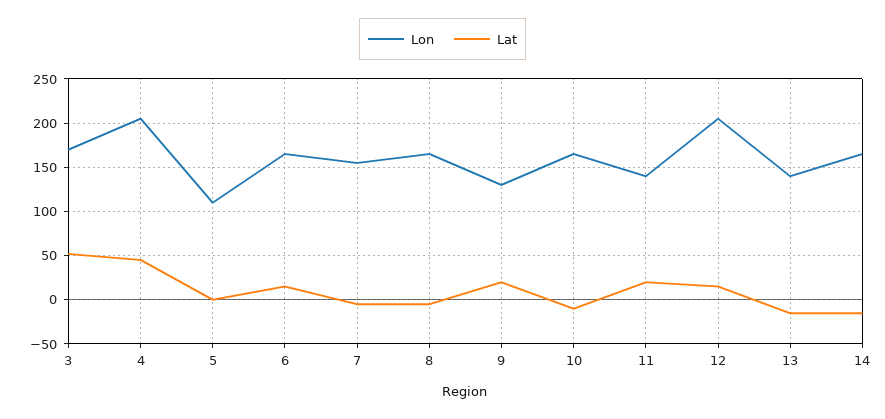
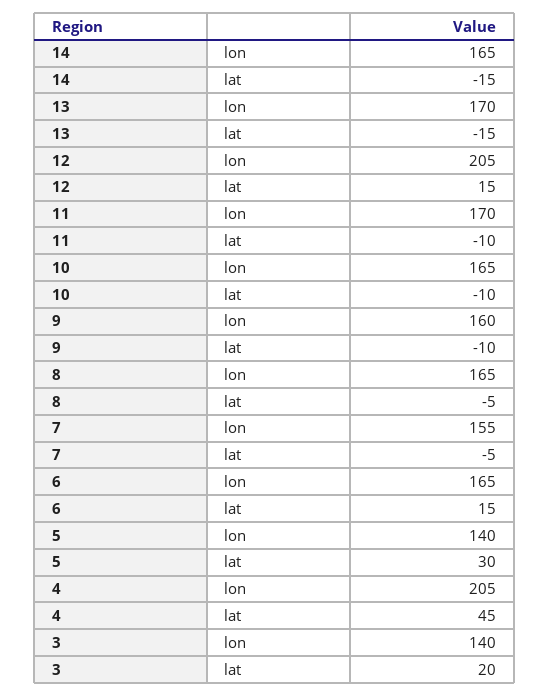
  {
    "Lon": {
-     "3": 170,
+     "3": 140,
      "4": 205,
-     "5": 110,
+     "5": 140,
      "6": 165,
      "7": 155,
      "8": 165,
-     "9": 130,
+     "9": 160,
      "10": 165,
-     "11": 140,
+     "11": 170,
      "12": 205,
-     "13": 140,
+     "13": 170,
      "14": 165
    },
    "Lat": {
-     "3": 50,
+     "3": 20,
      "4": 45,
-     "5": 0,
+     "5": 30,
      "6": 15,
      "7": -5,
      "8": -5,
-     "9": 20,
+     "9": -10,
      "10": -10,
-     "11": 20,
+     "11": -10,
      "12": 15,
      "13": -15,
      "14": -15
    }
  }

